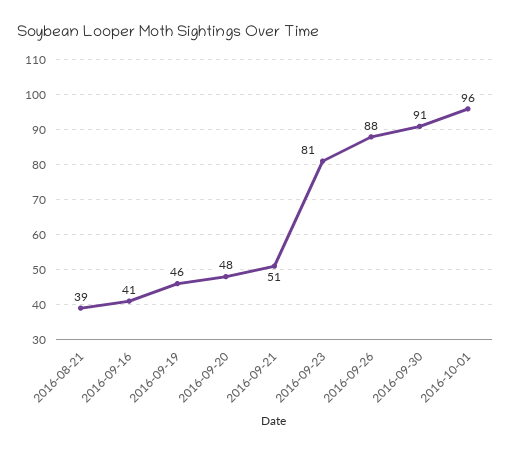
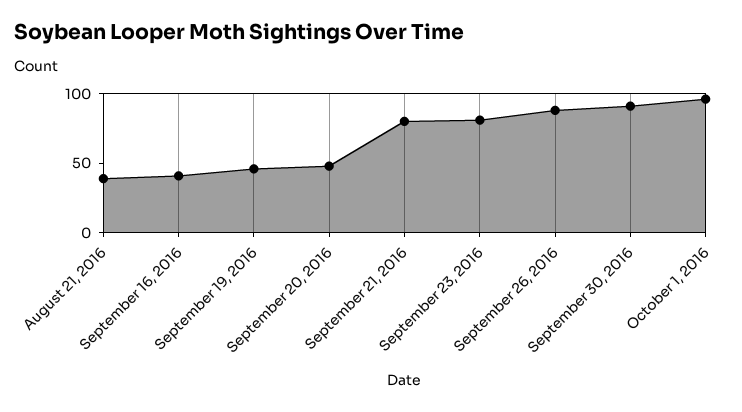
  {
    "2016-08-21": 39,
    "2016-09-16": 41,
    "2016-09-19": 46,
    "2016-09-20": 48,
-   "2016-09-21": 51,
+   "2016-09-21": 80,
    "2016-09-23": 81,
    "2016-09-26": 88,
    "2016-09-30": 91,
    "2016-10-01": 96
  }

